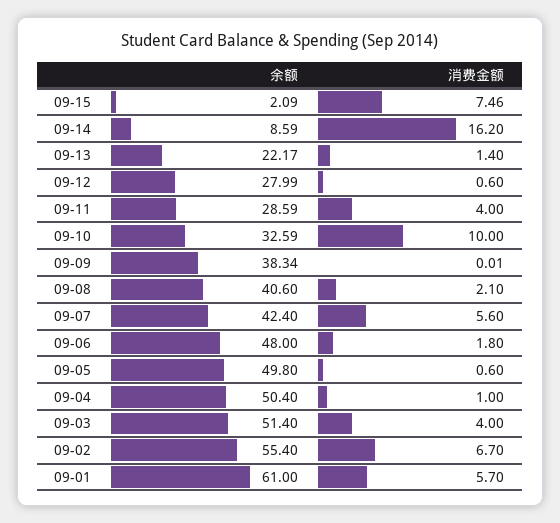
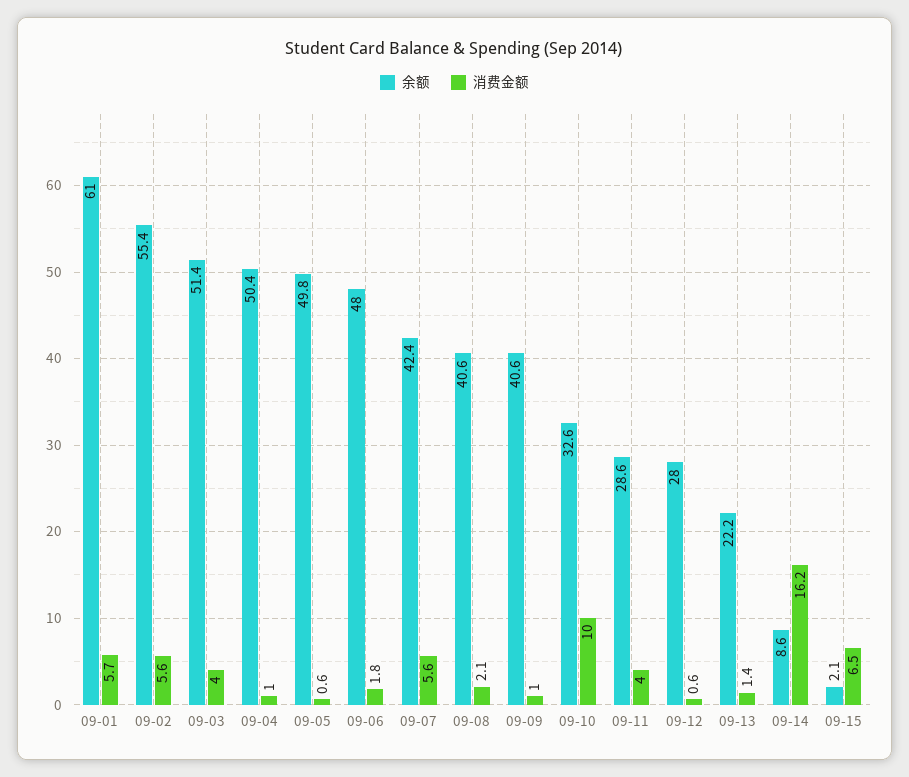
  {
    "余额": {
      "09-15": 2.09,
      "09-14": 8.59,
      "09-13": 22.17,
      "09-12": 27.99,
      "09-11": 28.59,
      "09-10": 32.59,
-     "09-09": 38.34,
+     "09-09": 40.6,
      "09-08": 40.6,
      "09-07": 42.4,
      "09-06": 48,
      "09-05": 49.8,
      "09-04": 50.4,
      "09-03": 51.4,
      "09-02": 55.4,
      "09-01": 61
    },
    "消费金额": {
-     "09-15": 7.46,
+     "09-15": 6.5,
      "09-14": 16.2,
      "09-13": 1.4,
      "09-12": 0.6,
      "09-11": 4,
      "09-10": 10,
-     "09-09": 0.01,
+     "09-09": 1,
      "09-08": 2.1,
      "09-07": 5.6,
      "09-06": 1.8,
      "09-05": 0.6,
      "09-04": 1,
      "09-03": 4,
-     "09-02": 6.7,
+     "09-02": 5.6,
      "09-01": 5.7
    }
  }

